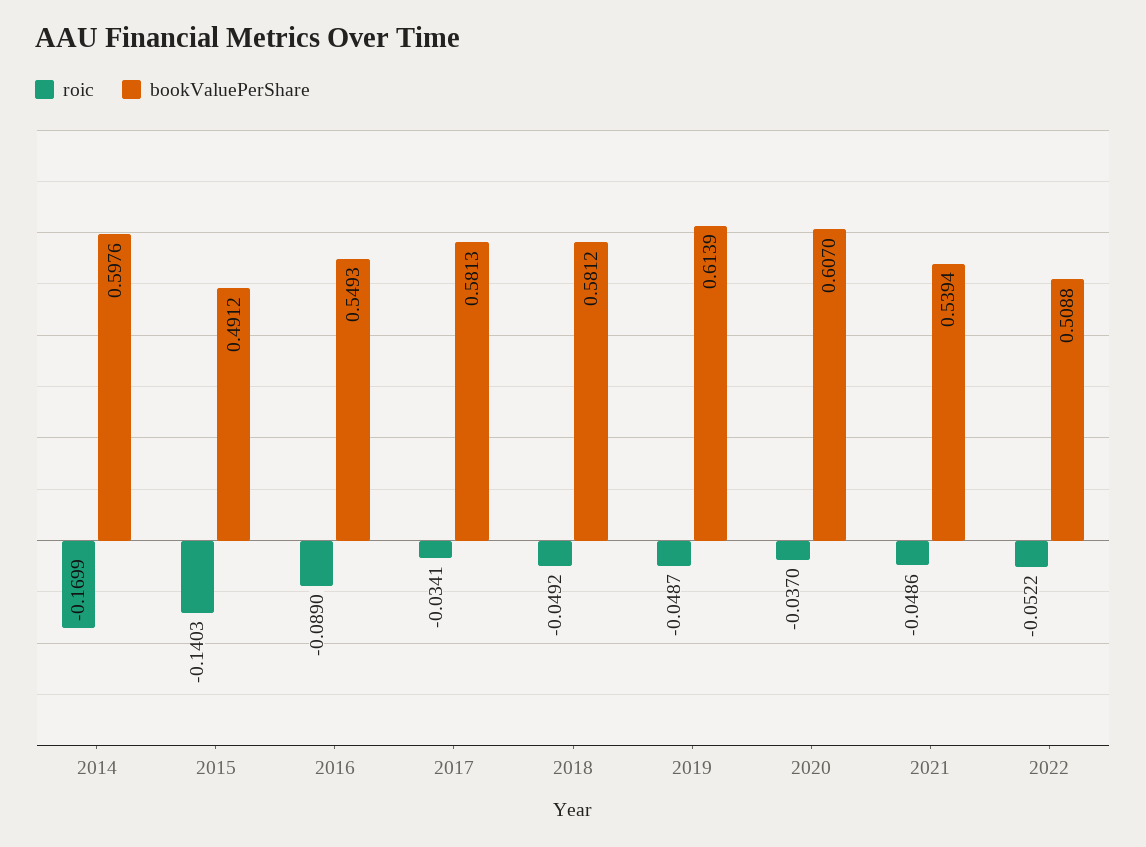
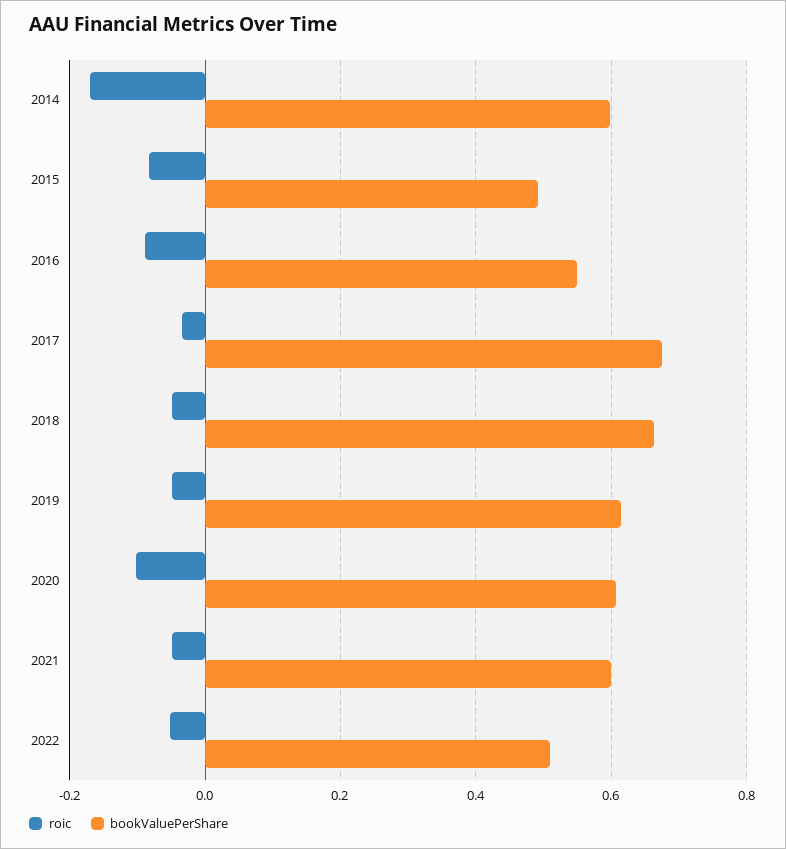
  {
    "roic": {
      "2014": -0.1699,
-     "2015": -0.1403,
+     "2015": -0.08,
      "2016": -0.089,
      "2017": -0.0341,
      "2018": -0.0492,
      "2019": -0.0487,
-     "2020": -0.037,
+     "2020": -0.1,
      "2021": -0.0486,
      "2022": -0.0522
    },
    "bookValuePerShare": {
      "2014": 0.5976,
      "2015": 0.4912,
      "2016": 0.5493,
-     "2017": 0.5813,
+     "2017": 0.68,
-     "2018": 0.5812,
+     "2018": 0.66,
      "2019": 0.6139,
      "2020": 0.607,
-     "2021": 0.5394,
+     "2021": 0.6,
      "2022": 0.5088
    }
  }

